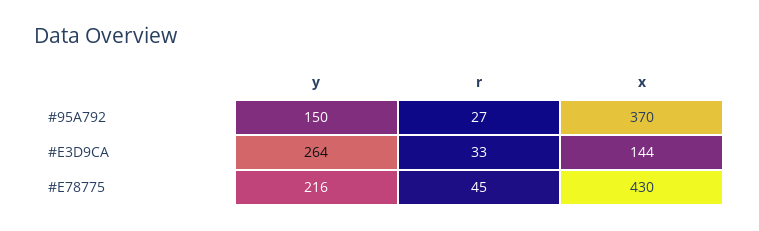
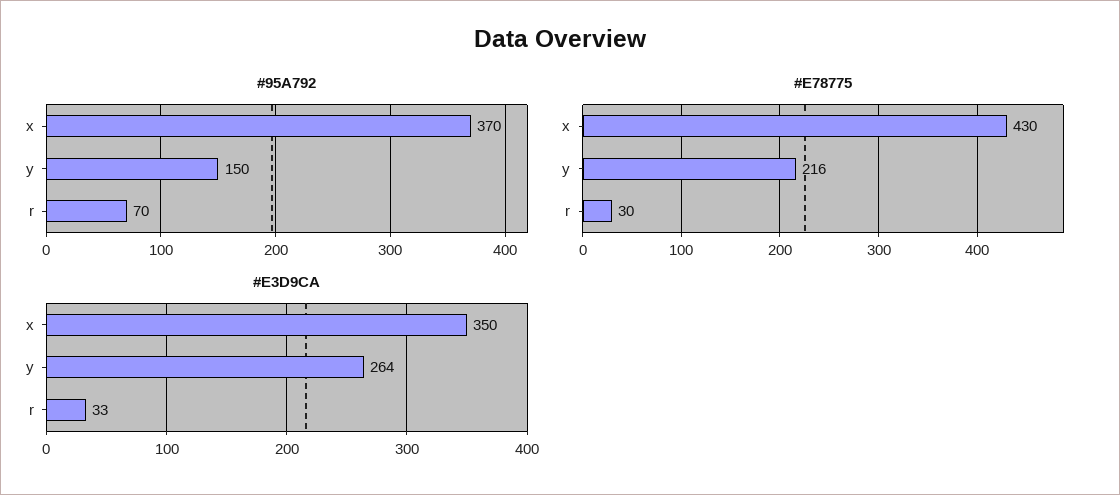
  {
    "#95A792": {
      "y": 150,
-     "r": 27,
+     "r": 70,
      "x": 370
    },
    "#E3D9CA": {
      "y": 264,
      "r": 33,
-     "x": 144
+     "x": 350
    },
    "#E78775": {
      "y": 216,
-     "r": 45,
+     "r": 30,
      "x": 430
    }
  }

